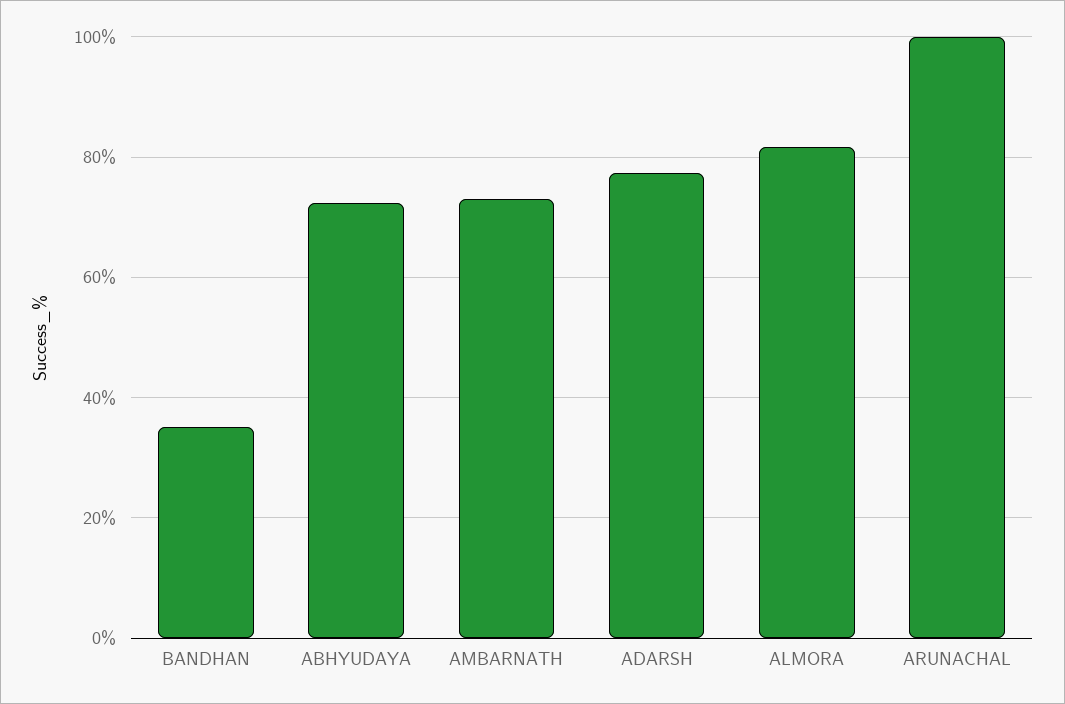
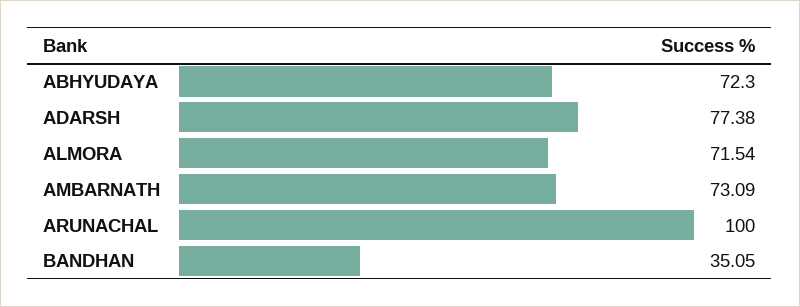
  {
    "BANDHAN": 35.05,
    "ABHYUDAYA": 72.3,
    "AMBARNATH": 73.09,
    "ADARSH": 77.38,
-   "ALMORA": 82,
+   "ALMORA": 71.54,
    "ARUNACHAL": 100
  }

